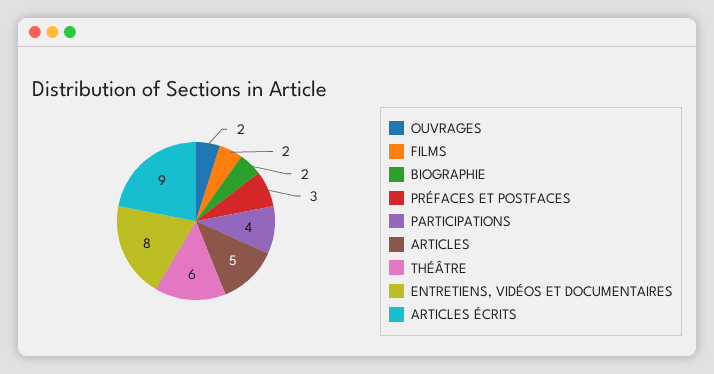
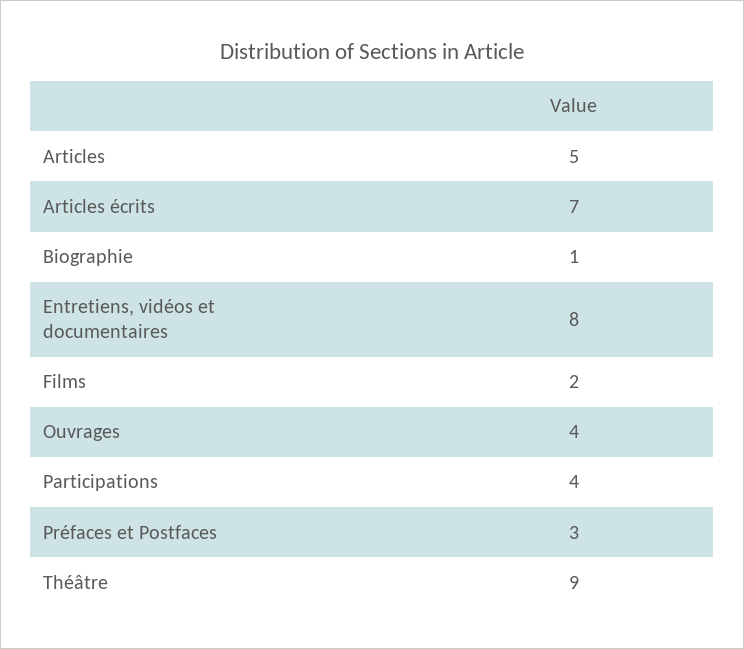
  {
-   "OUVRAGES": 2,
+   "OUVRAGES": 4,
    "FILMS": 2,
-   "BIOGRAPHIE": 2,
+   "BIOGRAPHIE": 1,
    "PRÉFACES ET POSTFACES": 3,
    "PARTICIPATIONS": 4,
    "ARTICLES": 5,
-   "THÉÂTRE": 6,
+   "THÉÂTRE": 9,
    "ENTRETIENS, VIDÉOS ET DOCUMENTAIRES": 8,
-   "ARTICLES ÉCRITS": 9
+   "ARTICLES ÉCRITS": 7
  }

